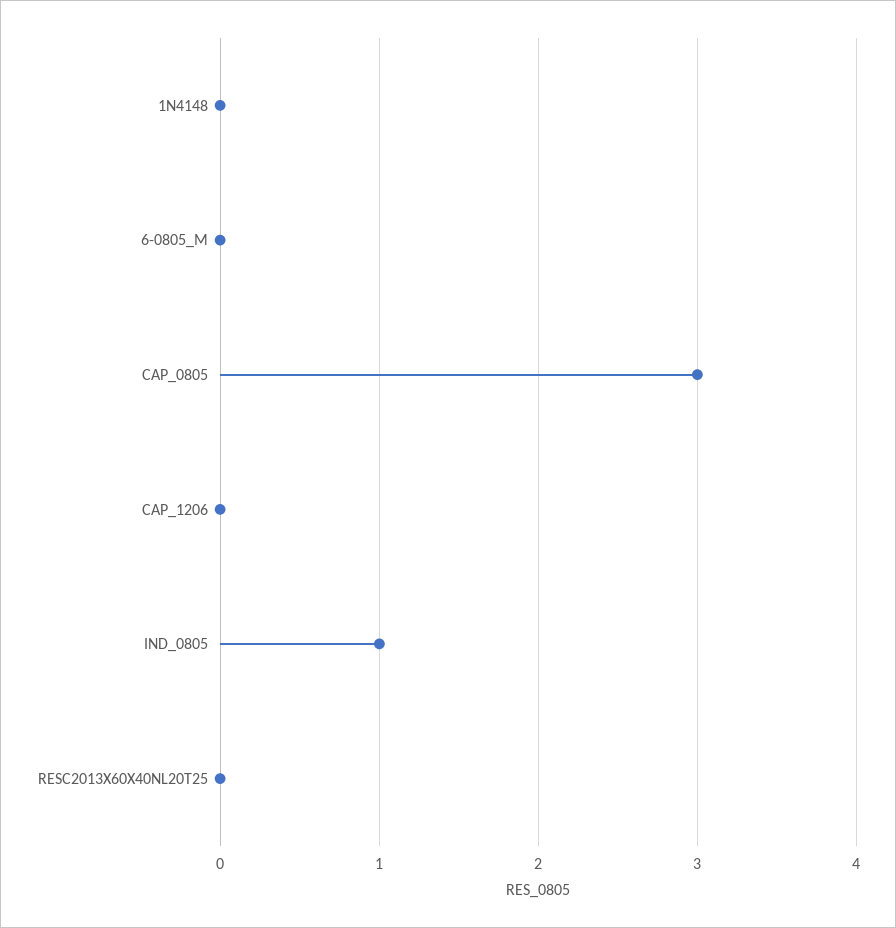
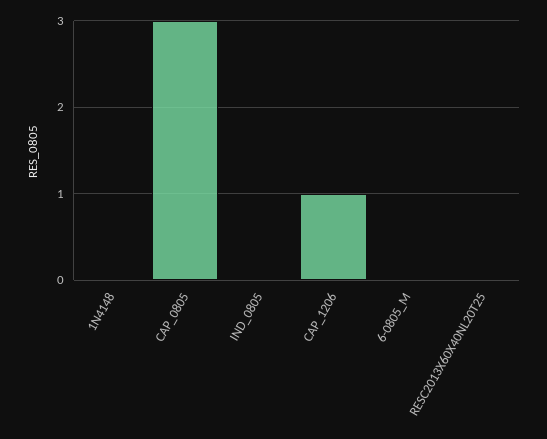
  {
    "1N4148": 0,
    "6-0805_M": 0,
    "CAP_0805": 3,
-   "CAP_1206": 0,
+   "CAP_1206": 1,
-   "IND_0805": 1,
+   "IND_0805": 0,
    "RESC2013X60X40NL20T25": 0
  }

